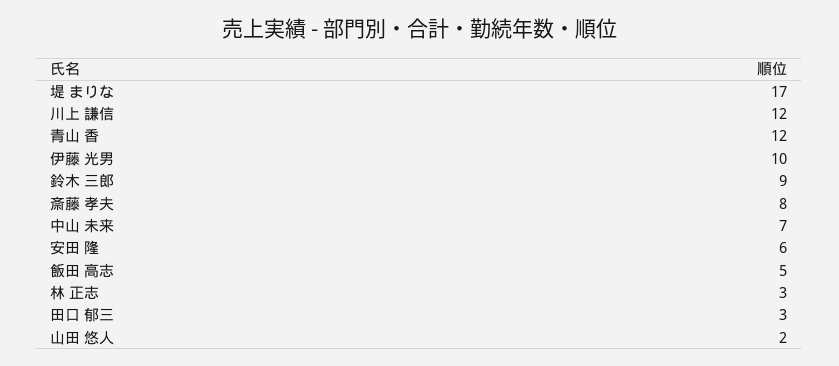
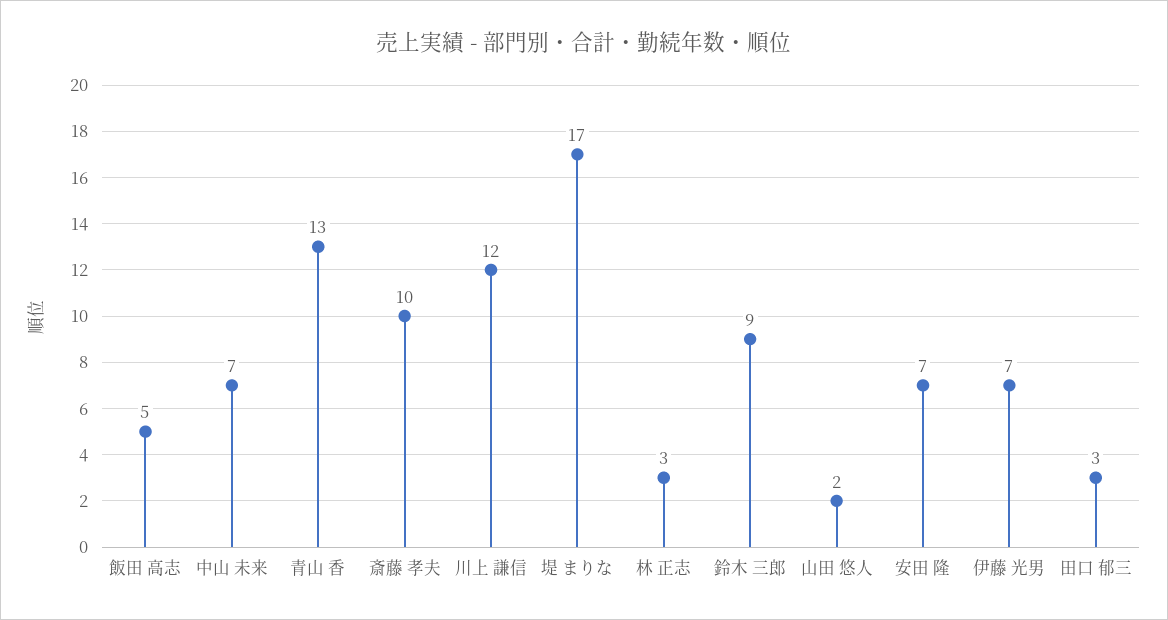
  {
    "堤 まりな": 17,
    "川上 謙信": 12,
-   "青山 香": 12,
+   "青山 香": 13,
-   "伊藤 光男": 10,
+   "伊藤 光男": 7,
    "鈴木 三郎": 9,
-   "斎藤 孝夫": 8,
+   "斎藤 孝夫": 10,
    "中山 未来": 7,
-   "安田 隆": 6,
+   "安田 隆": 7,
    "飯田 高志": 5,
    "林 正志": 3,
    "田口 郁三": 3,
    "山田 悠人": 2
  }

